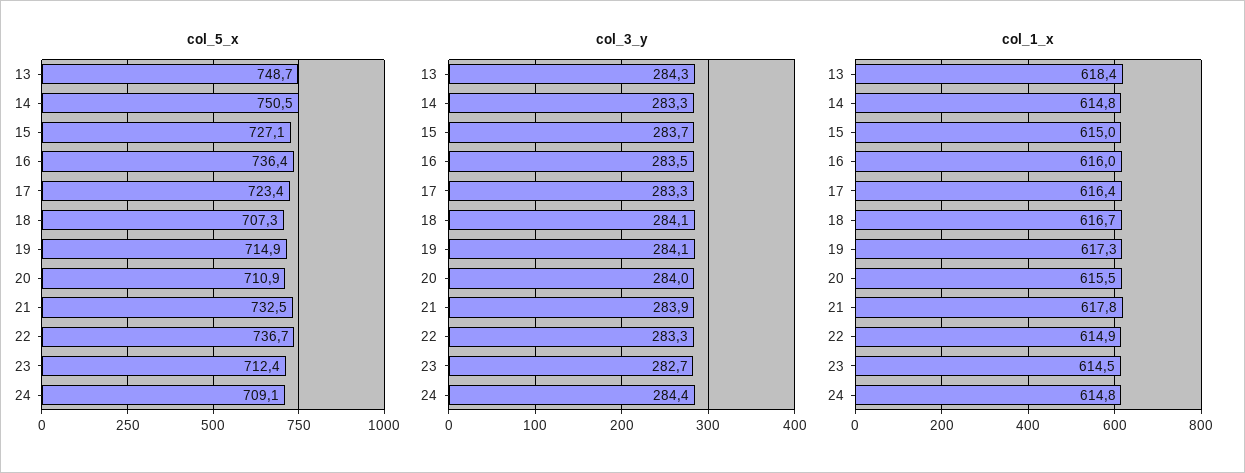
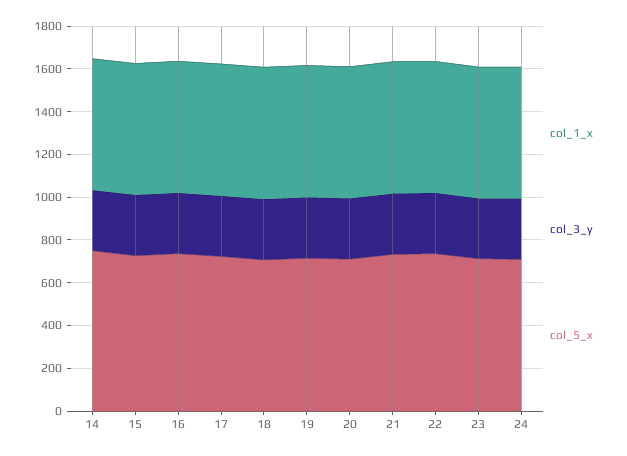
  {
    "col_5_x": {
-     "13": 748.7,
      "14": 750.5,
      "15": 727.1,
      "16": 736.4,
      "17": 723.4,
      "18": 707.3,
      "19": 714.9,
      "20": 710.9,
      "21": 732.5,
      "22": 736.7,
      "23": 712.4,
      "24": 709.1
    },
    "col_3_y": {
-     "13": 284.3,
      "14": 283.3,
      "15": 283.7,
      "16": 283.5,
      "17": 283.3,
      "18": 284.1,
      "19": 284.1,
      "20": 284,
      "21": 283.9,
      "22": 283.3,
      "23": 282.7,
      "24": 284.4
    },
    "col_1_x": {
-     "13": 618.4,
      "14": 614.8,
      "15": 615,
      "16": 616,
      "17": 616.4,
      "18": 616.7,
      "19": 617.3,
      "20": 615.5,
      "21": 617.8,
      "22": 614.9,
      "23": 614.5,
      "24": 614.8
    }
  }

